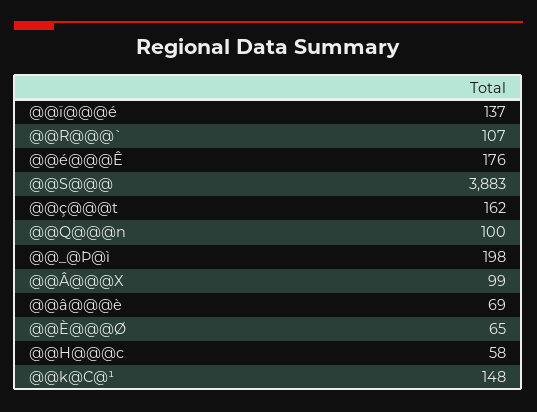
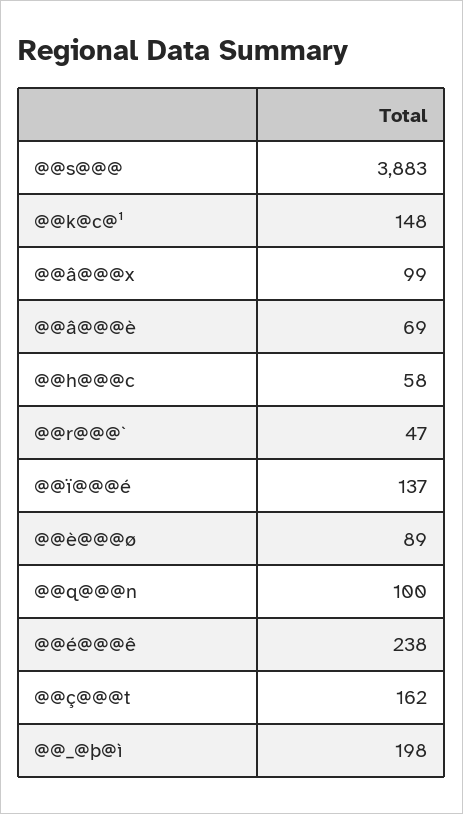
  {
    "@@ï@@@é": 137,
-   "@@R@@@`": 107,
+   "@@R@@@`": 47,
-   "@@é@@@Ê": 176,
+   "@@é@@@Ê": 238,
    "@@S@@@": 3883,
    "@@ç@@@t": 162,
    "@@Q@@@n": 100,
    "@@_@Þ@ì": 198,
    "@@Â@@@X": 99,
    "@@â@@@è": 69,
-   "@@È@@@Ø": 65,
+   "@@È@@@Ø": 89,
    "@@H@@@c": 58,
    "@@k@C@¹": 148
  }

